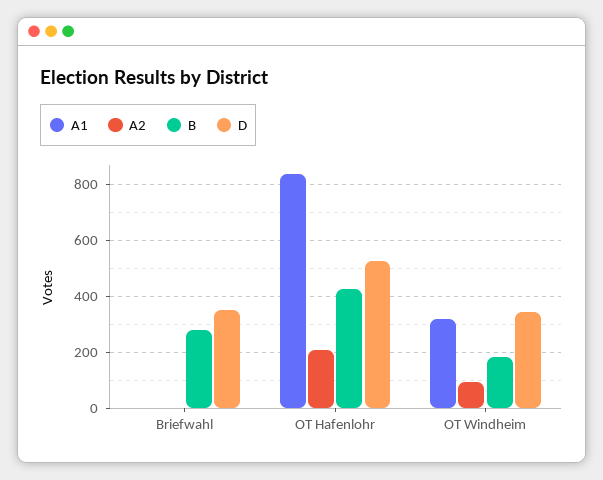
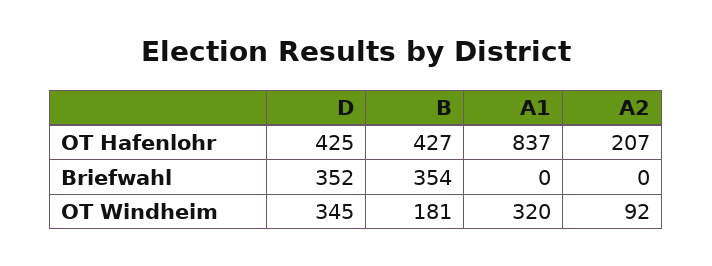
  {
    "A1": {
      "Briefwahl": 0,
      "OT Hafenlohr": 837,
      "OT Windheim": 320
    },
    "A2": {
      "Briefwahl": 0,
      "OT Hafenlohr": 207,
      "OT Windheim": 92
    },
    "B": {
-     "Briefwahl": 275,
+     "Briefwahl": 354,
      "OT Hafenlohr": 427,
      "OT Windheim": 181
    },
    "D": {
      "Briefwahl": 352,
-     "OT Hafenlohr": 525,
+     "OT Hafenlohr": 425,
      "OT Windheim": 345
    }
  }

